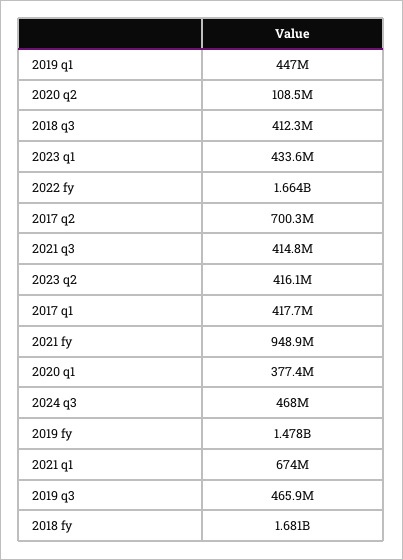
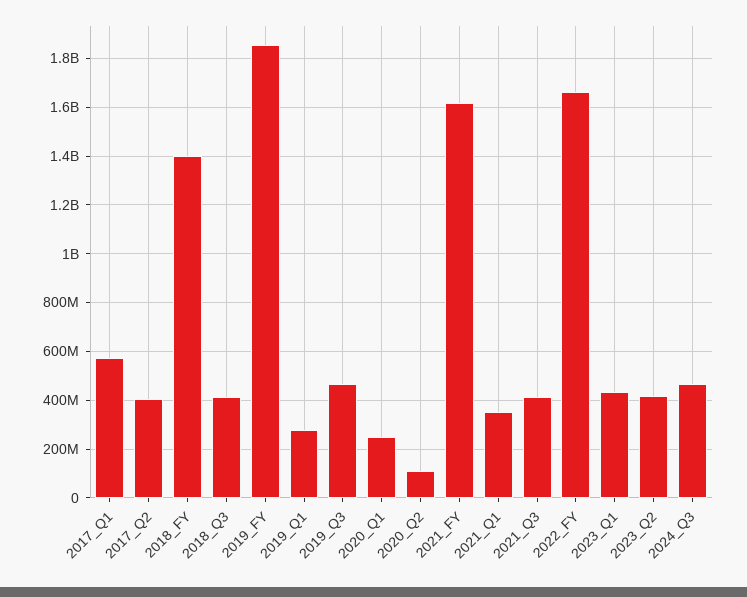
  {
-   "2019 q1": 447000000,
+   "2019 q1": 275000000,
    "2020 q2": 108500000,
    "2018 q3": 412300000,
    "2023 q1": 433600000,
    "2022 fy": 1664000000,
-   "2017 q2": 700300000,
+   "2017 q2": 400000000,
    "2021 q3": 414800000,
    "2023 q2": 416100000,
-   "2017 q1": 417700000,
+   "2017 q1": 575000000,
-   "2021 fy": 948900000,
+   "2021 fy": 1625000000,
-   "2020 q1": 377400000,
+   "2020 q1": 250000000,
    "2024 q3": 468000000,
-   "2019 fy": 1478000000,
+   "2019 fy": 1850000000,
-   "2021 q1": 674000000,
+   "2021 q1": 350000000,
    "2019 q3": 465900000,
-   "2018 fy": 1681000000
+   "2018 fy": 1400000000
  }

